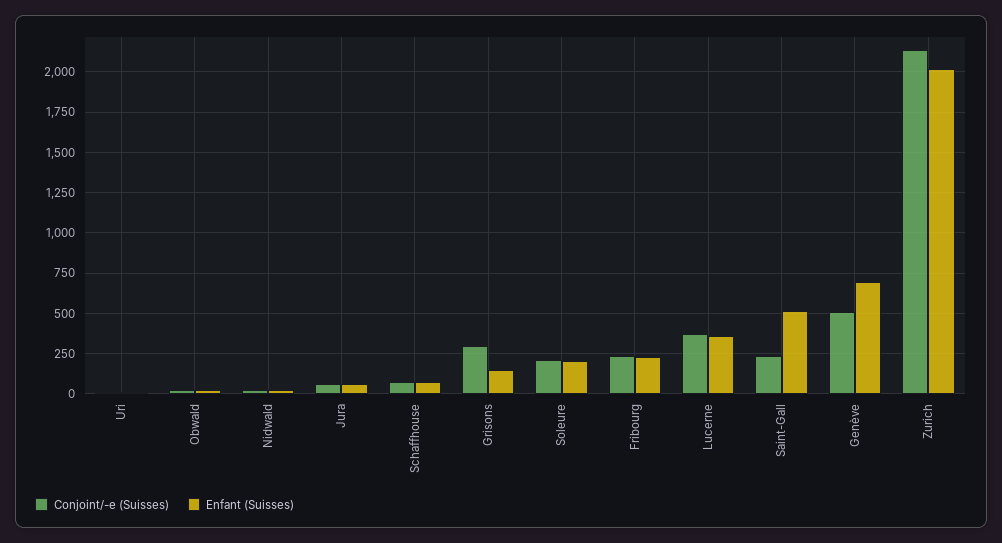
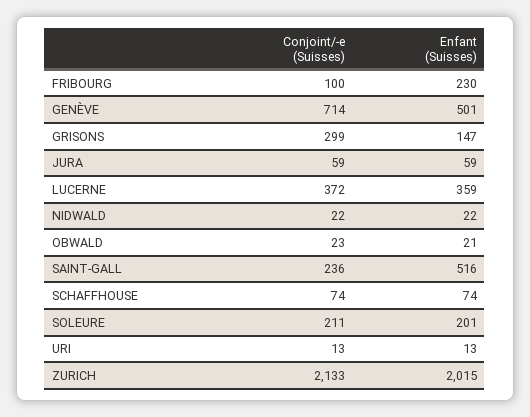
  {
    "Conjoint/-e (Suisses)": {
      "Uri": 13,
      "Obwald": 23,
      "Nidwald": 22,
      "Jura": 59,
      "Schaffhouse": 74,
      "Grisons": 299,
      "Soleure": 211,
-     "Fribourg": 250,
+     "Fribourg": 100,
      "Lucerne": 372,
      "Saint-Gall": 236,
-     "Genève": 500,
+     "Genève": 714,
      "Zurich": 2133
    },
    "Enfant (Suisses)": {
      "Uri": 13,
      "Obwald": 21,
      "Nidwald": 22,
      "Jura": 59,
      "Schaffhouse": 74,
      "Grisons": 147,
      "Soleure": 201,
      "Fribourg": 230,
      "Lucerne": 359,
      "Saint-Gall": 516,
-     "Genève": 700,
+     "Genève": 501,
      "Zurich": 2015
    }
  }

